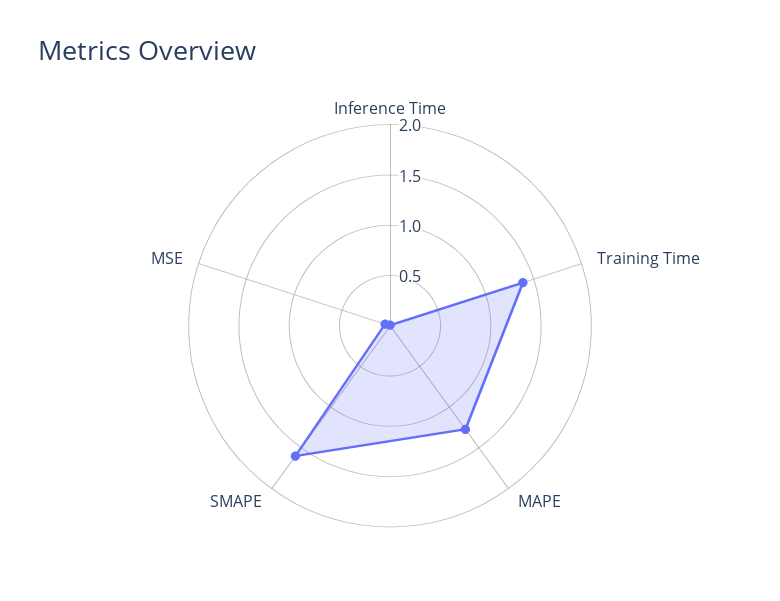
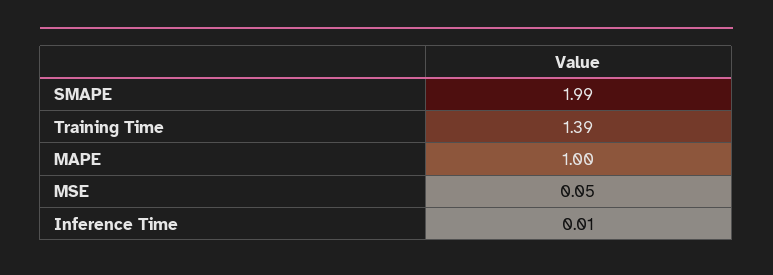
  {
    "Inference Time": 0.01,
    "Training Time": 1.39,
-   "MAPE": 1.3,
+   "MAPE": 1,
-   "SMAPE": 1.6,
+   "SMAPE": 1.99,
    "MSE": 0.05
  }

